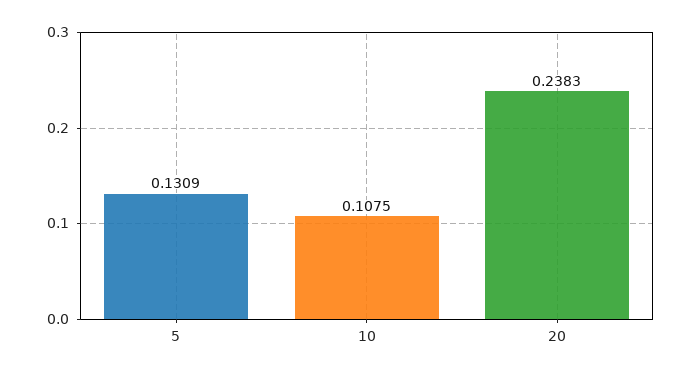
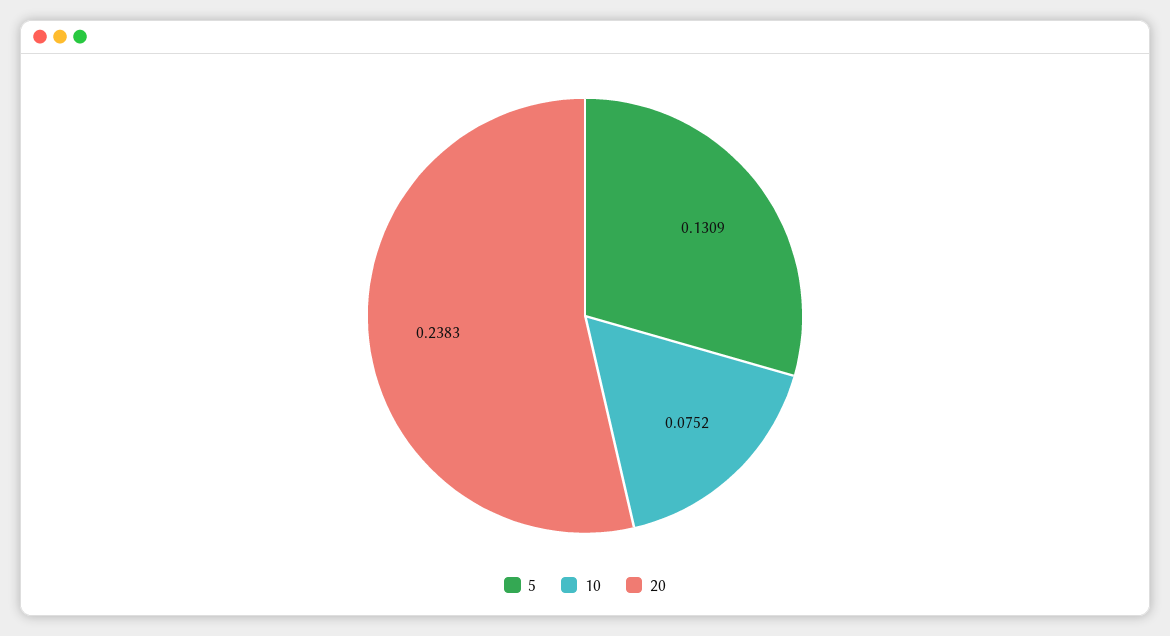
  {
    "5": 0.1309,
-   "10": 0.1075,
+   "10": 0.0752,
    "20": 0.2383
  }

